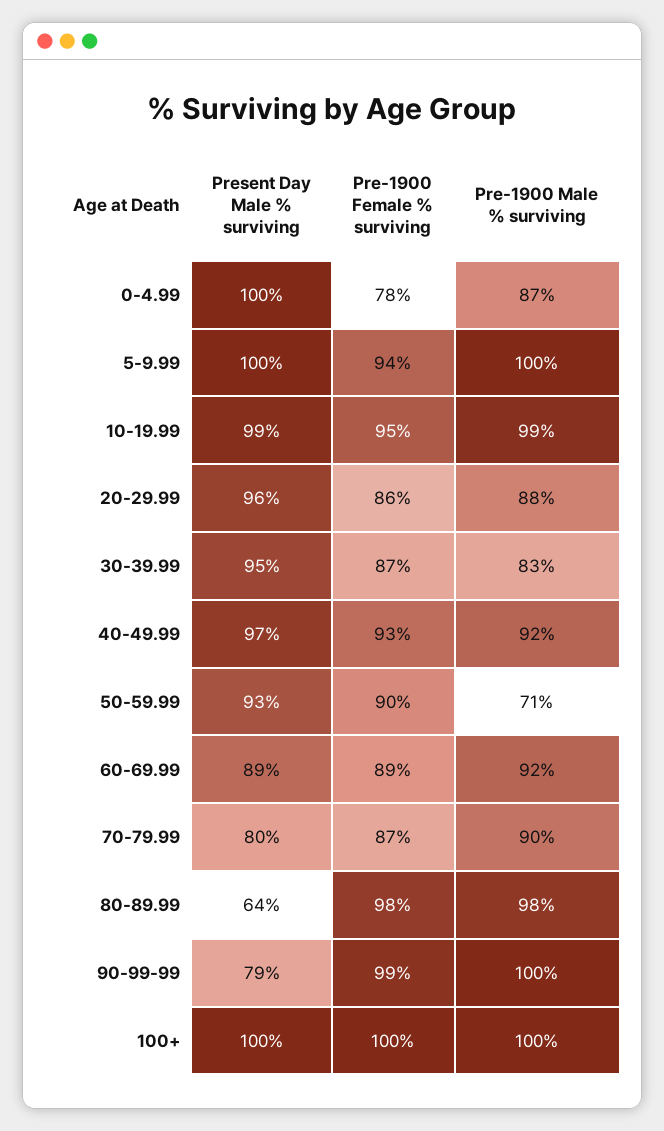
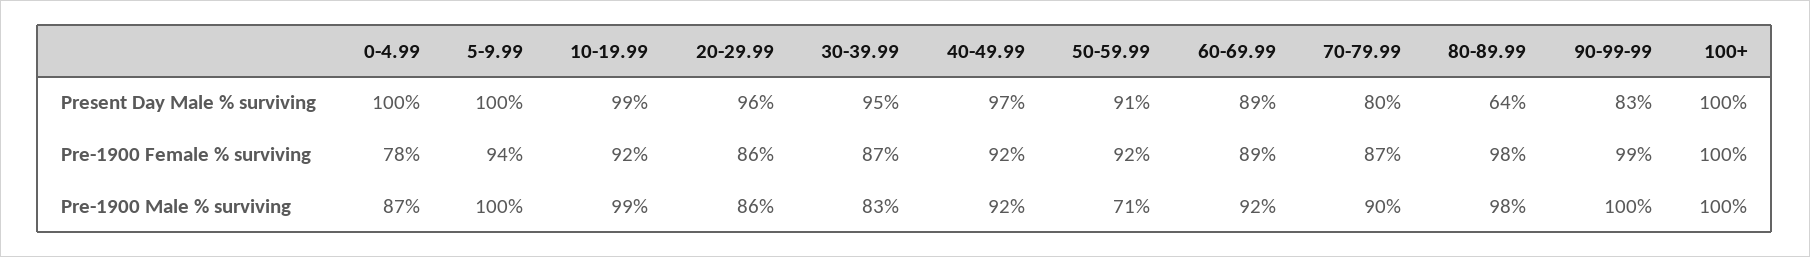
  {
    "Present Day Male % surviving": {
      "0-4.99": 100,
      "5-9.99": 100,
      "10-19.99": 99,
      "20-29.99": 96,
      "30-39.99": 95,
      "40-49.99": 97,
-     "50-59.99": 93,
+     "50-59.99": 91,
      "60-69.99": 89,
      "70-79.99": 80,
      "80-89.99": 64,
-     "90-99-99": 79,
+     "90-99-99": 83,
      "100+": 100
    },
    "Pre-1900 Female % surviving": {
      "0-4.99": 78,
      "5-9.99": 94,
-     "10-19.99": 95,
+     "10-19.99": 92,
      "20-29.99": 86,
      "30-39.99": 87,
-     "40-49.99": 93,
+     "40-49.99": 92,
-     "50-59.99": 90,
+     "50-59.99": 92,
      "60-69.99": 89,
      "70-79.99": 87,
      "80-89.99": 98,
      "90-99-99": 99,
      "100+": 100
    },
    "Pre-1900 Male % surviving": {
      "0-4.99": 87,
      "5-9.99": 100,
      "10-19.99": 99,
-     "20-29.99": 88,
+     "20-29.99": 86,
      "30-39.99": 83,
      "40-49.99": 92,
      "50-59.99": 71,
      "60-69.99": 92,
      "70-79.99": 90,
      "80-89.99": 98,
      "90-99-99": 100,
      "100+": 100
    }
  }

